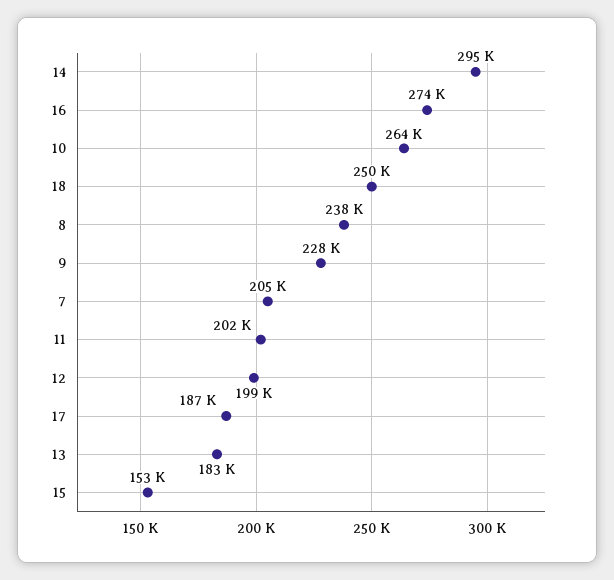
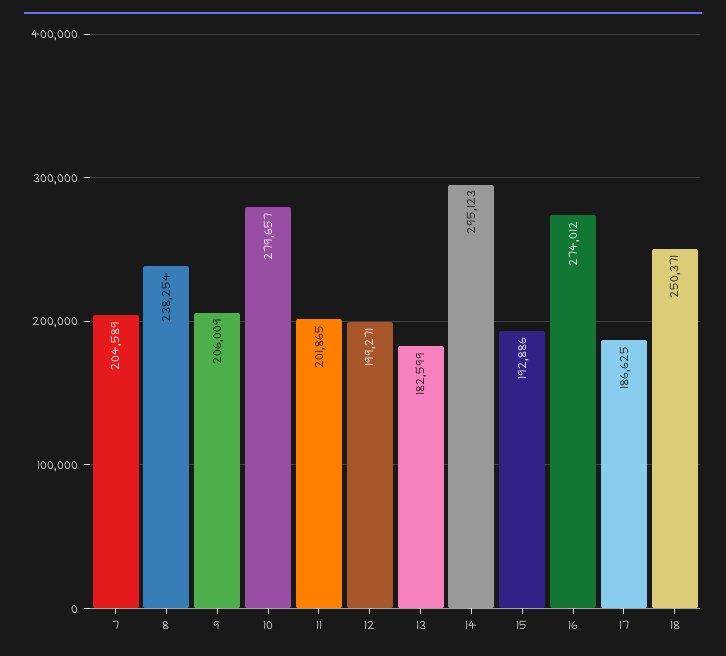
  {
    "14": 295123,
    "16": 274012,
-   "10": 264000,
+   "10": 279657,
    "18": 250371,
    "8": 238254,
-   "9": 228000,
+   "9": 206009,
    "7": 204589,
    "11": 201865,
    "12": 199271,
    "17": 186625,
    "13": 182599,
-   "15": 153000
+   "15": 192886
  }

